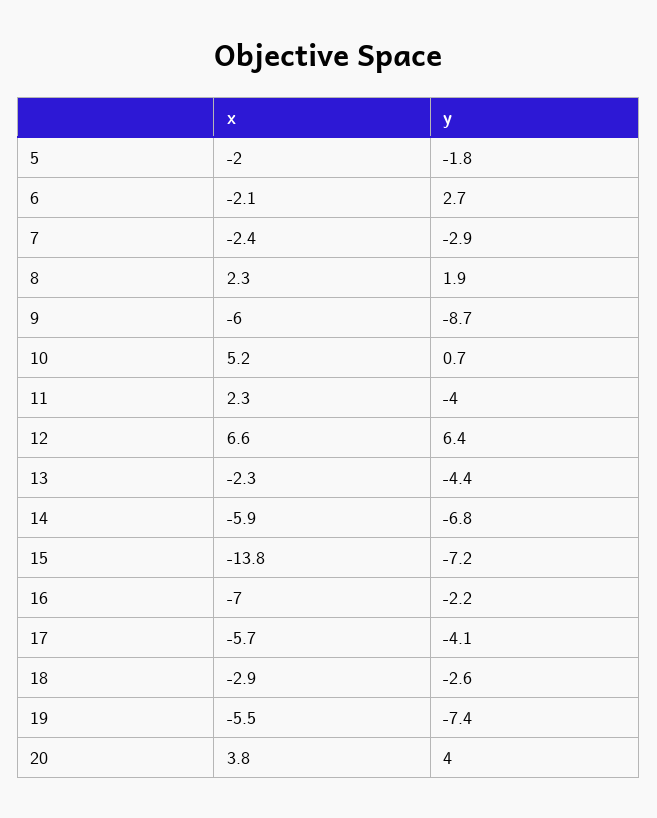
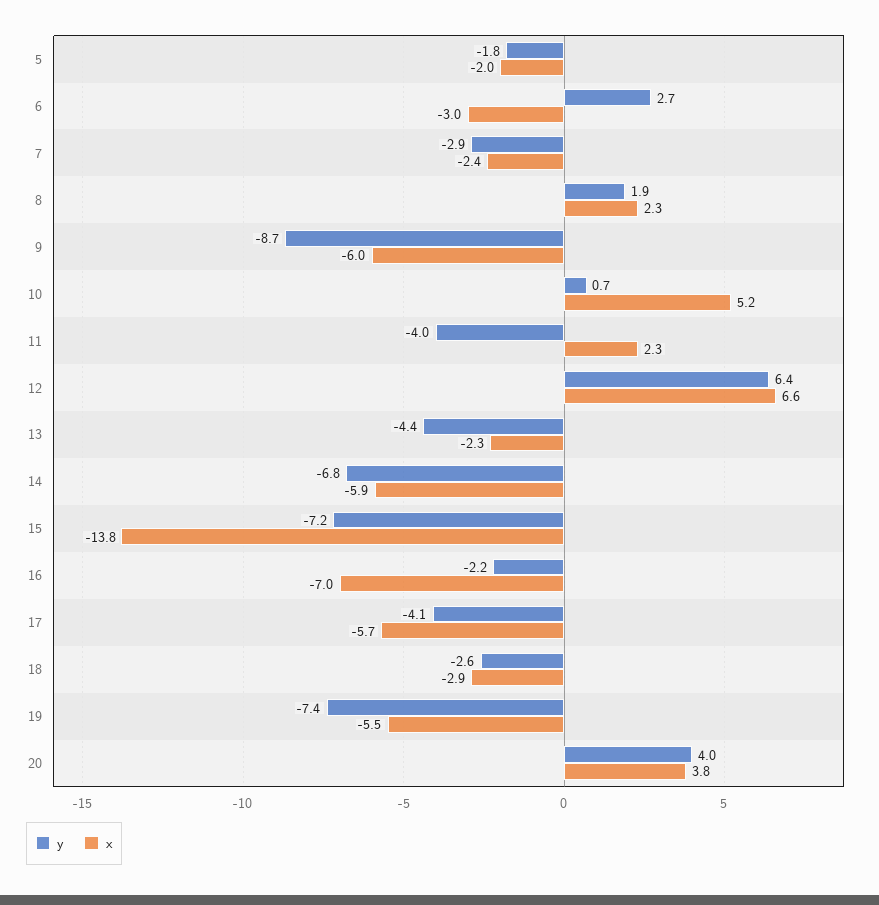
  {
    "x": {
      "5": -2,
-     "6": -2.1,
+     "6": -3,
      "7": -2.4,
      "8": 2.3,
      "9": -6,
      "10": 5.2,
      "11": 2.3,
      "12": 6.6,
      "13": -2.3,
      "14": -5.9,
      "15": -13.8,
      "16": -7,
      "17": -5.7,
      "18": -2.9,
      "19": -5.5,
      "20": 3.8
    },
    "y": {
      "5": -1.8,
      "6": 2.7,
      "7": -2.9,
      "8": 1.9,
      "9": -8.7,
      "10": 0.7,
      "11": -4,
      "12": 6.4,
      "13": -4.4,
      "14": -6.8,
      "15": -7.2,
      "16": -2.2,
      "17": -4.1,
      "18": -2.6,
      "19": -7.4,
      "20": 4
    }
  }

